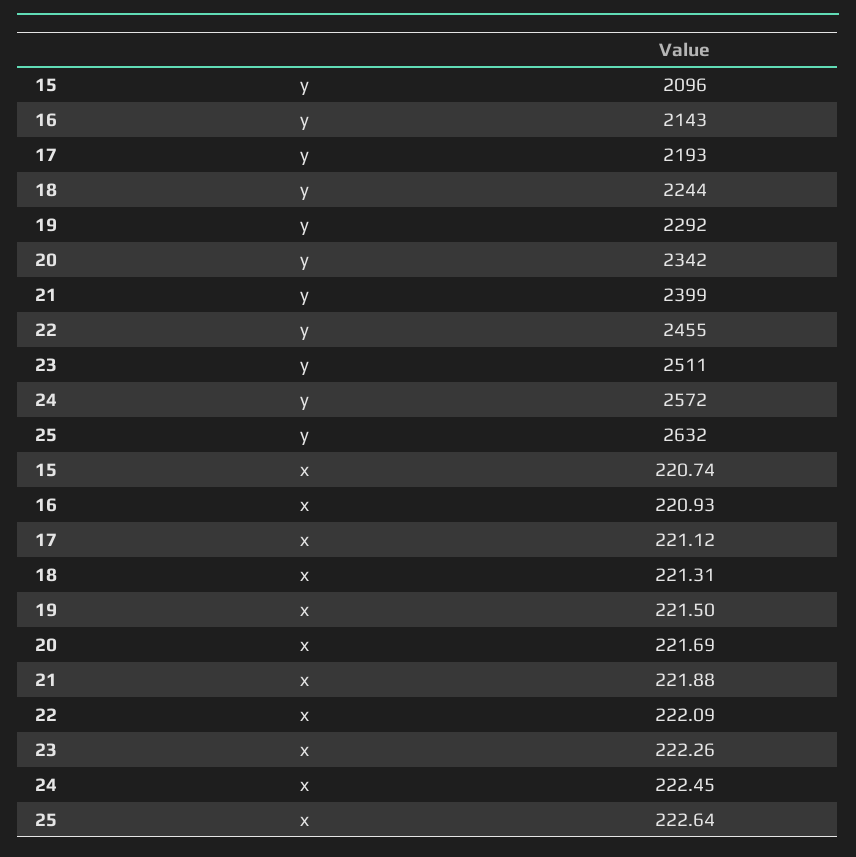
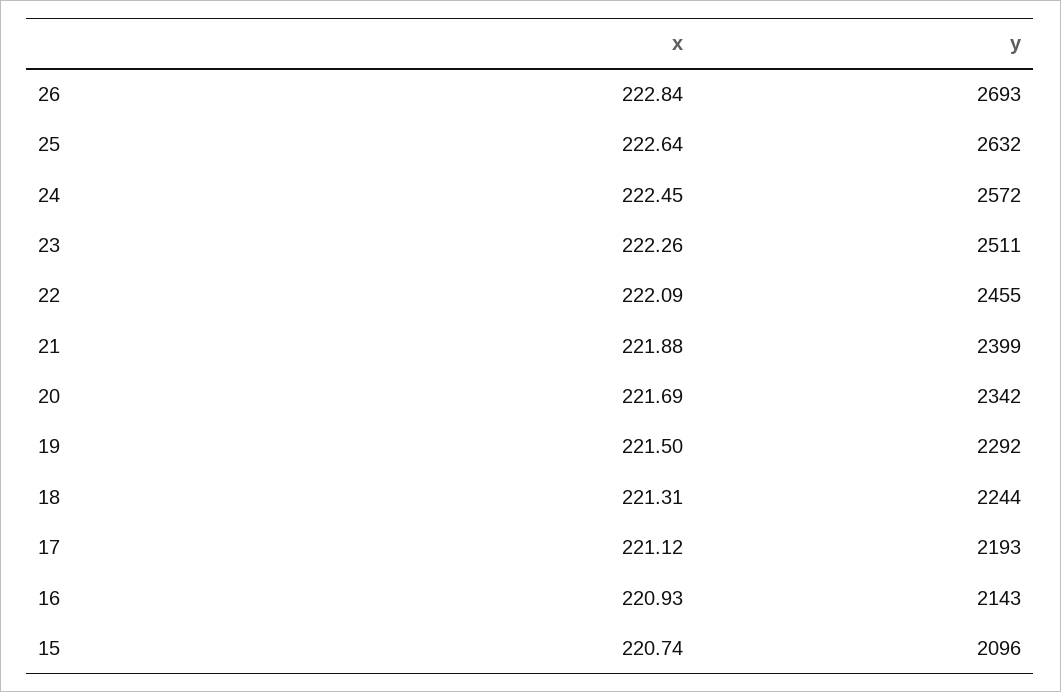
  {
    "15": {
      "y": 2096,
      "x": 220.74
    },
    "16": {
      "y": 2143,
      "x": 220.93
    },
    "17": {
      "y": 2193,
      "x": 221.12
    },
    "18": {
      "y": 2244,
      "x": 221.31
    },
    "19": {
      "y": 2292,
      "x": 221.5
    },
    "20": {
      "y": 2342,
      "x": 221.69
    },
    "21": {
      "y": 2399,
      "x": 221.88
    },
    "22": {
      "y": 2455,
      "x": 222.09
    },
    "23": {
      "y": 2511,
      "x": 222.26
    },
    "24": {
      "y": 2572,
      "x": 222.45
    },
    "25": {
      "y": 2632,
      "x": 222.64
-   }
+   },
+   "26": {
+     "x": 222.84,
+     "y": 2693
+   }
  }

